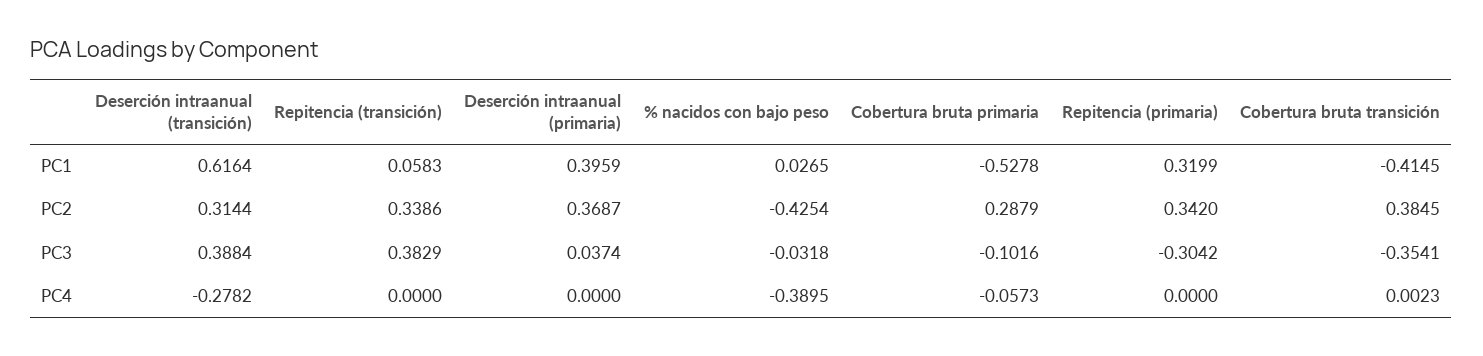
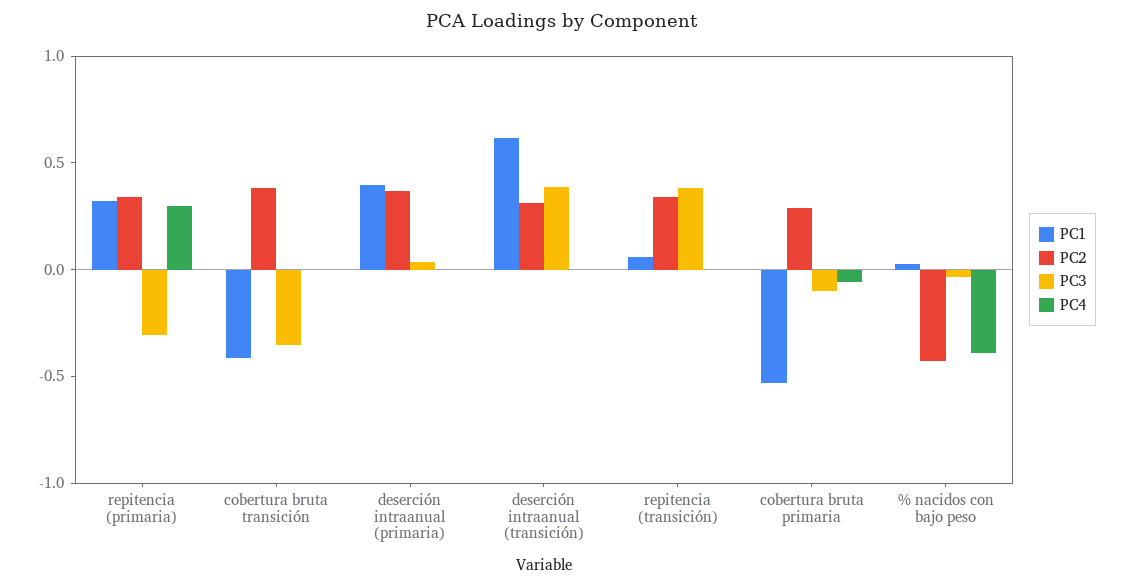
  {
    "PC1": {
      "Deserción intraanual (transición)": 0.6164,
      "Repitencia (transición)": 0.0583,
      "Deserción intraanual (primaria)": 0.3959,
      "% nacidos con bajo peso": 0.0265,
      "Cobertura bruta primaria": -0.5278,
      "Repitencia (primaria)": 0.3199,
      "Cobertura bruta transición": -0.4145
    },
    "PC2": {
      "Deserción intraanual (transición)": 0.3144,
      "Repitencia (transición)": 0.3386,
      "Deserción intraanual (primaria)": 0.3687,
      "% nacidos con bajo peso": -0.4254,
      "Cobertura bruta primaria": 0.2879,
      "Repitencia (primaria)": 0.342,
      "Cobertura bruta transición": 0.3845
    },
    "PC3": {
      "Deserción intraanual (transición)": 0.3884,
      "Repitencia (transición)": 0.3829,
      "Deserción intraanual (primaria)": 0.0374,
      "% nacidos con bajo peso": -0.0318,
      "Cobertura bruta primaria": -0.1016,
      "Repitencia (primaria)": -0.3042,
      "Cobertura bruta transición": -0.3541
    },
    "PC4": {
-     "Deserción intraanual (transición)": -0.2782,
+     "Deserción intraanual (transición)": 0,
      "Repitencia (transición)": 0,
      "Deserción intraanual (primaria)": 0,
      "% nacidos con bajo peso": -0.3895,
      "Cobertura bruta primaria": -0.0573,
-     "Repitencia (primaria)": 0,
+     "Repitencia (primaria)": 0.3,
      "Cobertura bruta transición": 0.0023
    }
  }

